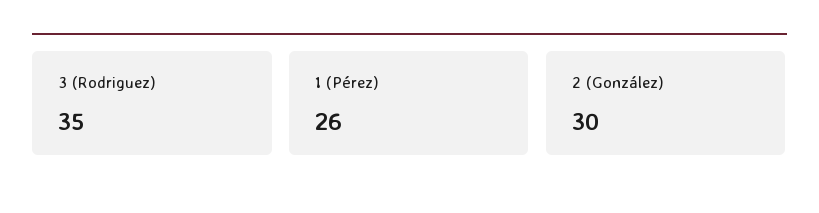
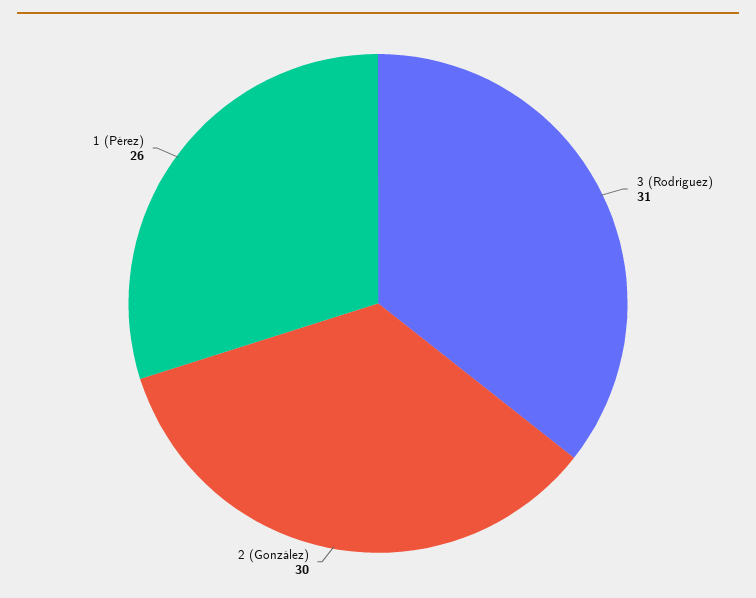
  {
-   "3 (Rodriguez)": 35,
+   "3 (Rodriguez)": 31,
    "1 (Pérez)": 26,
    "2 (González)": 30
  }

